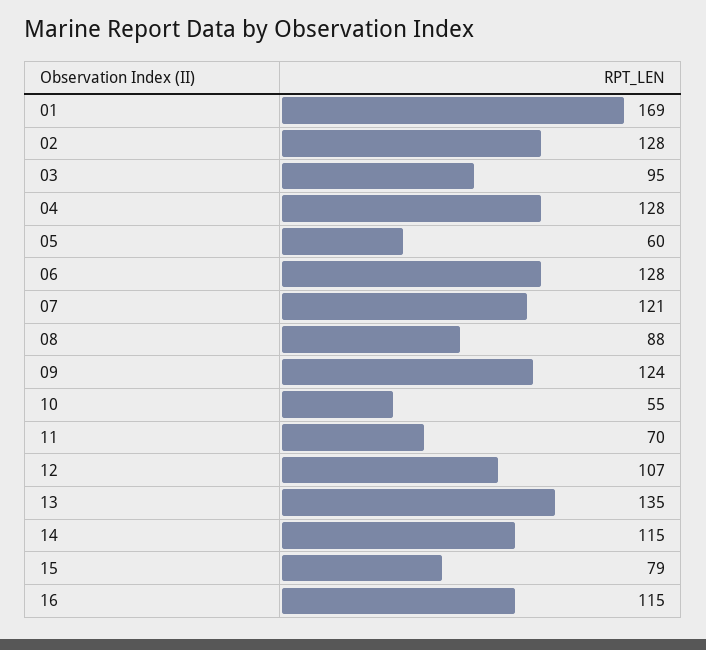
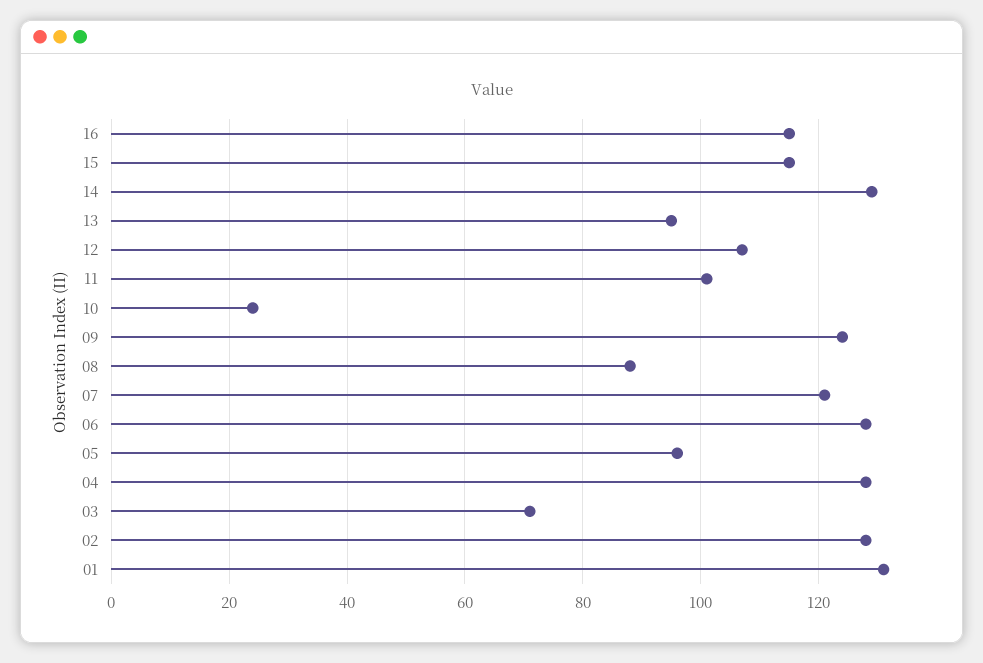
  {
-   "01": 169,
+   "01": 130,
    "02": 128,
-   "03": 95,
+   "03": 70,
    "04": 128,
-   "05": 60,
+   "05": 95,
    "06": 128,
    "07": 121,
    "08": 88,
    "09": 124,
-   "10": 55,
+   "10": 25,
-   "11": 70,
+   "11": 100,
    "12": 107,
-   "13": 135,
+   "13": 95,
-   "14": 115,
+   "14": 130,
-   "15": 79,
+   "15": 115,
    "16": 115
  }

